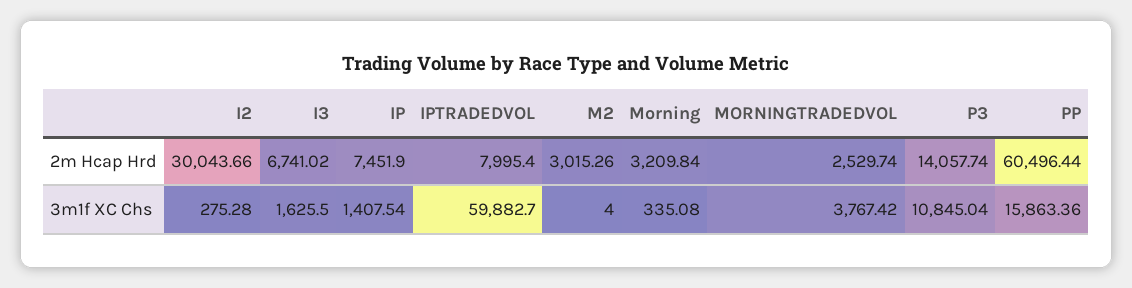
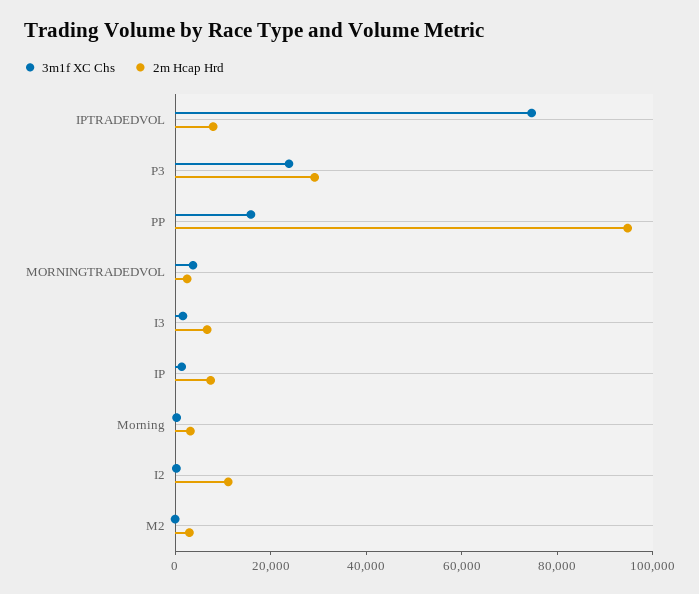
  {
    "2m Hcap Hrd": {
-     "I2": 30043.66,
+     "I2": 10000,
      "I3": 6741.02,
      "IP": 7451.9,
      "IPTRADEDVOL": 7995.4,
      "M2": 3015.26,
      "Morning": 3209.84,
      "MORNINGTRADEDVOL": 2529.74,
-     "P3": 14057.74,
+     "P3": 30000,
-     "PP": 60496.44
+     "PP": 95000
    },
    "3m1f XC Chs": {
      "I2": 275.28,
      "I3": 1625.5,
      "IP": 1407.54,
-     "IPTRADEDVOL": 59882.7,
+     "IPTRADEDVOL": 75000,
      "M2": 4,
      "Morning": 335.08,
      "MORNINGTRADEDVOL": 3767.42,
-     "P3": 10845.04,
+     "P3": 25000,
      "PP": 15863.36
    }
  }

